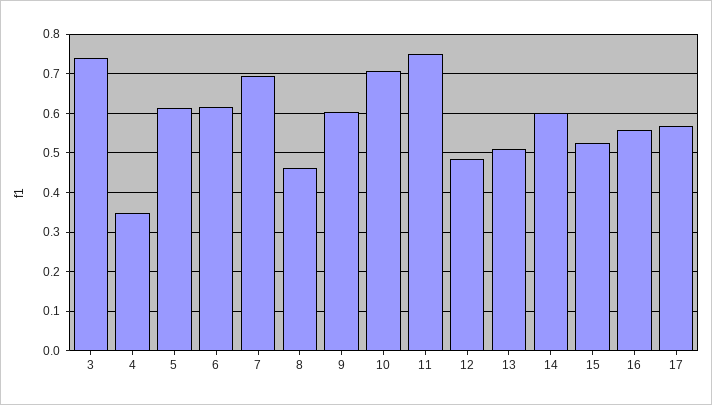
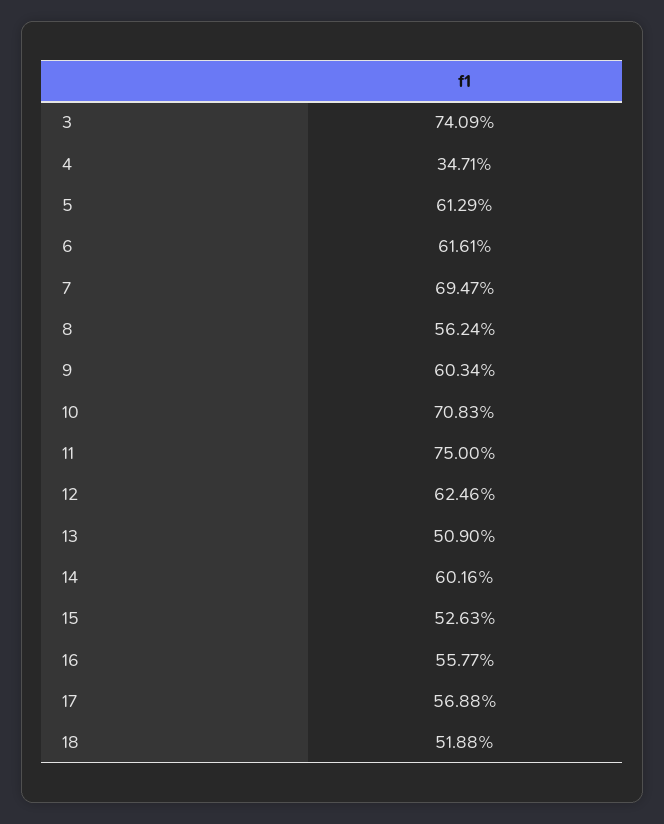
  {
    "3": 0.7409,
    "4": 0.3471,
    "5": 0.6129,
    "6": 0.6161,
    "7": 0.6947,
-   "8": 0.46,
+   "8": 0.5624,
    "9": 0.6034,
    "10": 0.7083,
    "11": 0.75,
-   "12": 0.48,
+   "12": 0.6246,
    "13": 0.509,
    "14": 0.6016,
    "15": 0.5263,
    "16": 0.5577,
-   "17": 0.5688
+   "17": 0.5688,
+   "18": 0.5188
  }

